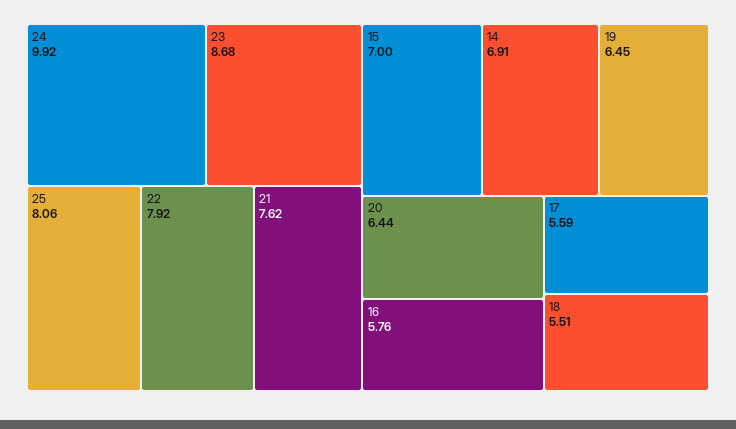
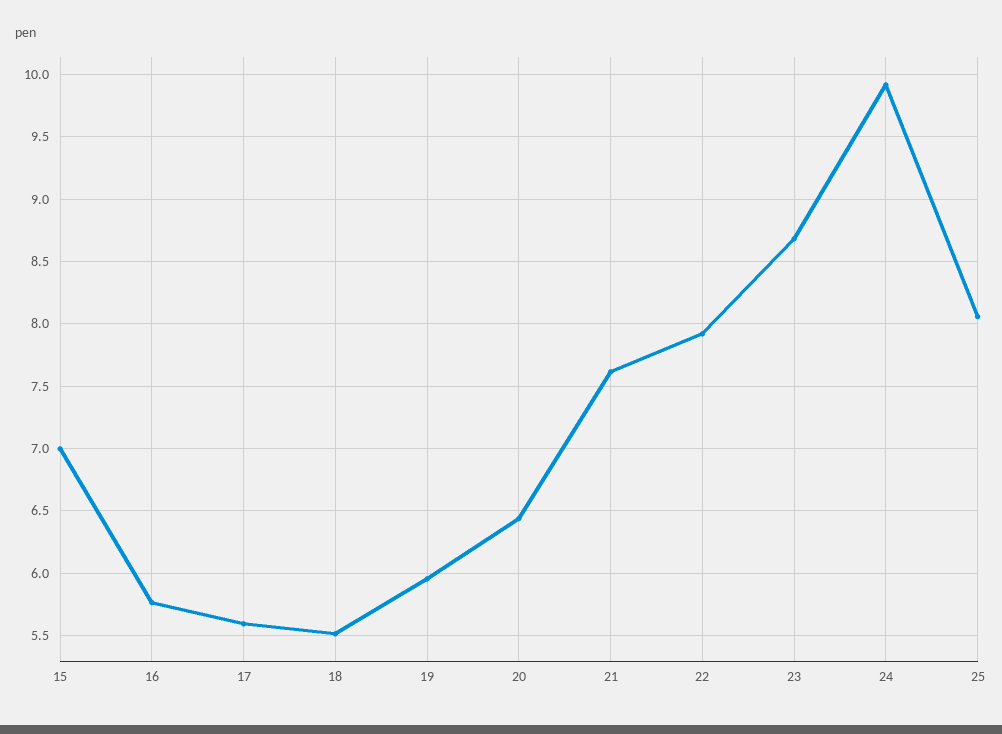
  {
    "24": 9.92,
    "23": 8.68,
    "25": 8.06,
    "22": 7.92,
    "21": 7.62,
    "15": 7,
-   "14": 6.91,
-   "19": 6.45,
+   "19": 5.95,
    "20": 6.44,
    "16": 5.76,
    "17": 5.59,
    "18": 5.51
  }

